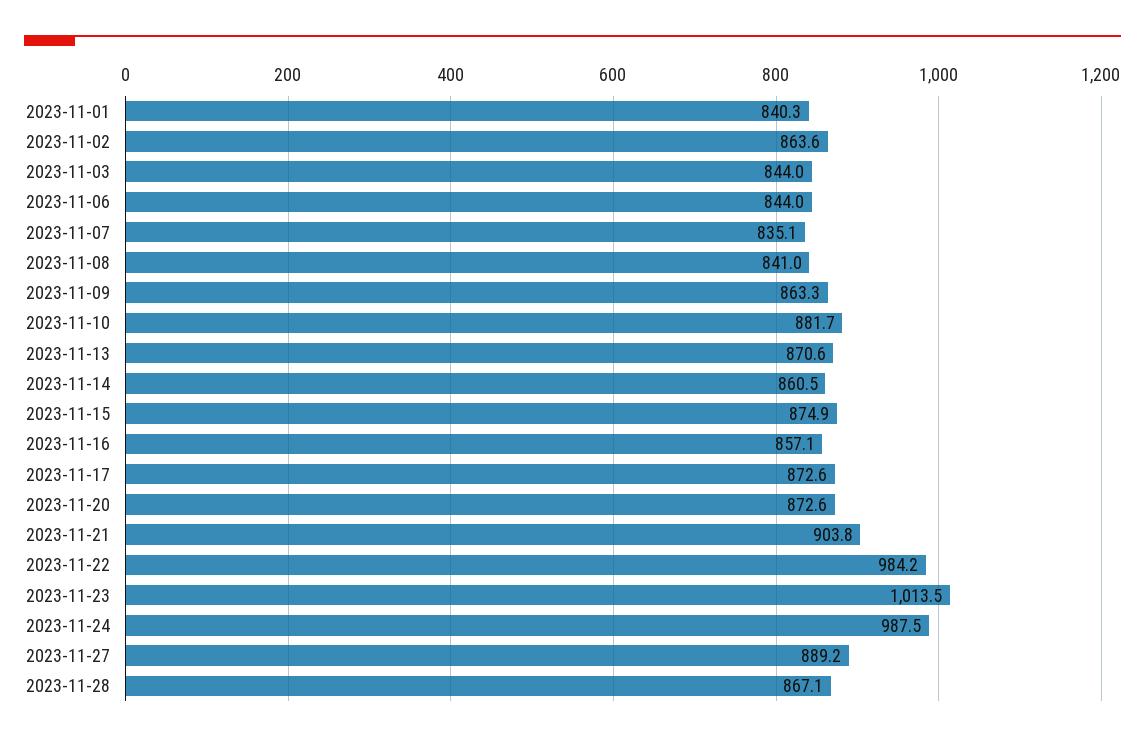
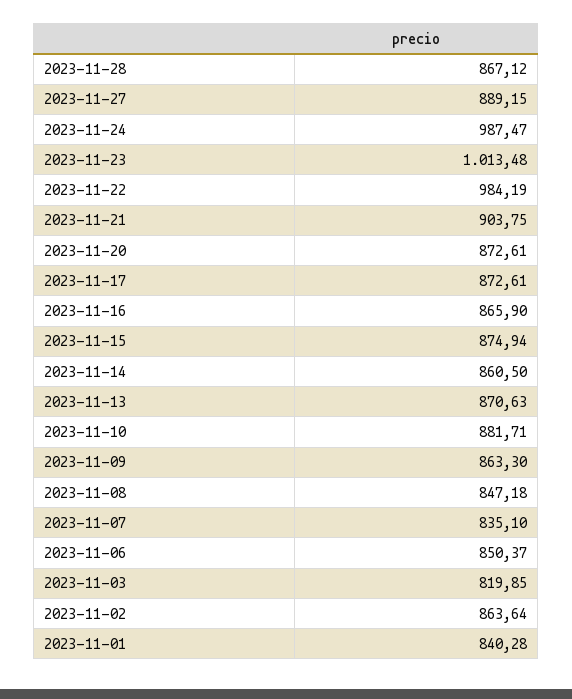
  {
    "2023-11-01": 840.28,
    "2023-11-02": 863.64,
-   "2023-11-03": 844,
+   "2023-11-03": 819.85,
-   "2023-11-06": 844,
+   "2023-11-06": 850.37,
    "2023-11-07": 835.1,
-   "2023-11-08": 841,
+   "2023-11-08": 847.18,
    "2023-11-09": 863.3,
    "2023-11-10": 881.71,
    "2023-11-13": 870.63,
    "2023-11-14": 860.5,
    "2023-11-15": 874.94,
-   "2023-11-16": 857.1,
+   "2023-11-16": 865.9,
    "2023-11-17": 872.61,
    "2023-11-20": 872.61,
    "2023-11-21": 903.75,
    "2023-11-22": 984.19,
    "2023-11-23": 1013.48,
    "2023-11-24": 987.47,
    "2023-11-27": 889.15,
    "2023-11-28": 867.12
  }

